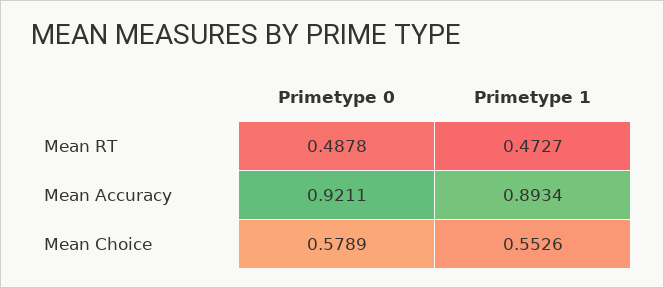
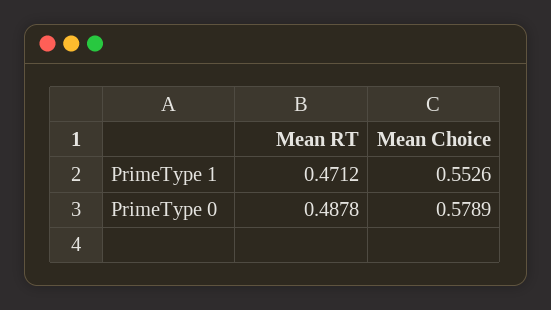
  {
    "Primetype 0": {
      "Mean RT": 0.4878,
-     "Mean Accuracy": 0.9211,
      "Mean Choice": 0.5789
    },
    "Primetype 1": {
-     "Mean RT": 0.4727,
+     "Mean RT": 0.4712,
-     "Mean Accuracy": 0.8934,
      "Mean Choice": 0.5526
    }
  }

